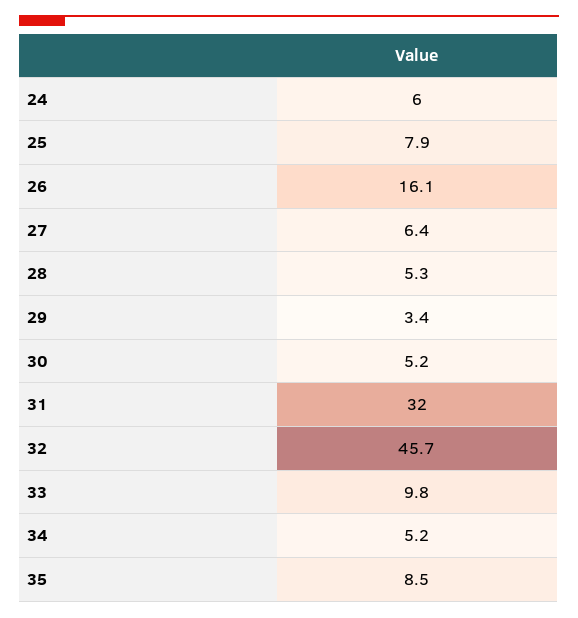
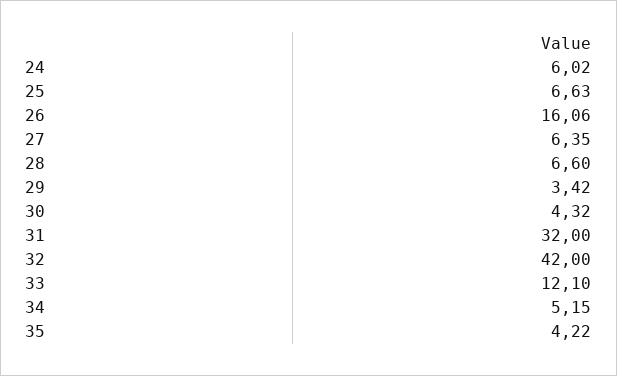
  {
    "24": 6.02,
-   "25": 7.9,
+   "25": 6.63,
    "26": 16.06,
    "27": 6.35,
-   "28": 5.3,
+   "28": 6.6,
    "29": 3.42,
-   "30": 5.2,
+   "30": 4.32,
    "31": 32,
-   "32": 45.7,
+   "32": 42,
-   "33": 9.8,
+   "33": 12.1,
    "34": 5.15,
-   "35": 8.5
+   "35": 4.22
  }

